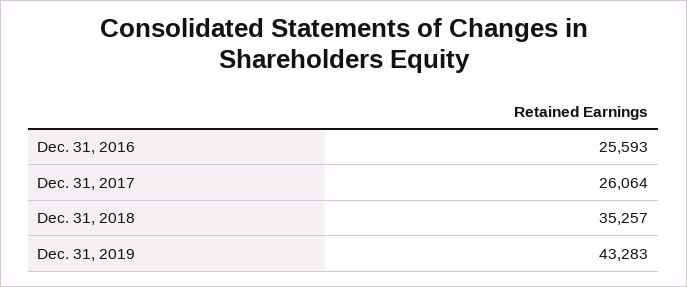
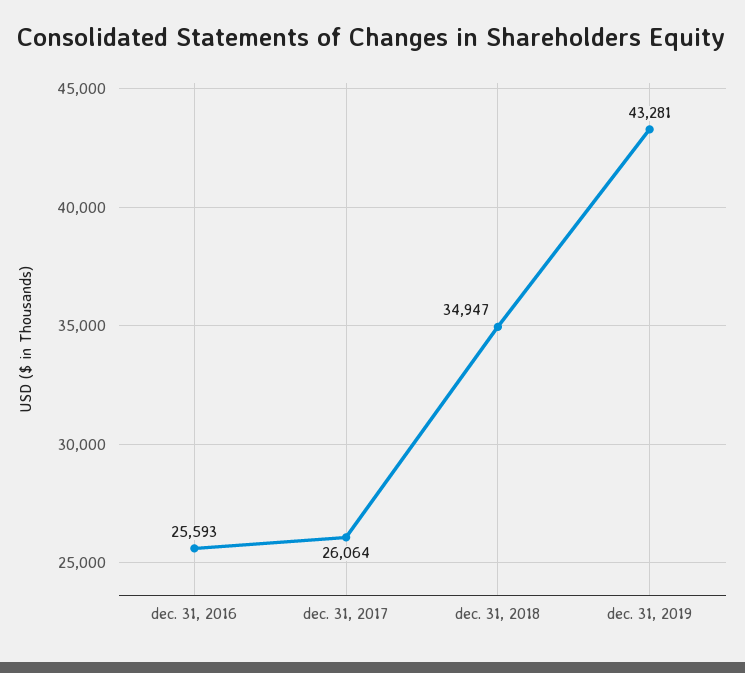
  {
    "Dec. 31, 2016": 25593,
    "Dec. 31, 2017": 26064,
-   "Dec. 31, 2018": 35257,
+   "Dec. 31, 2018": 34947,
-   "Dec. 31, 2019": 43283
+   "Dec. 31, 2019": 43281
  }

